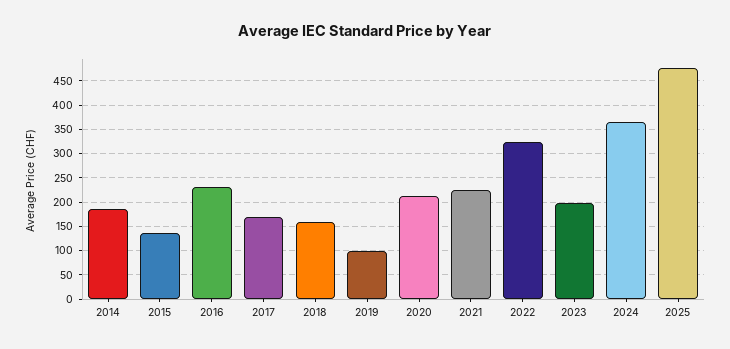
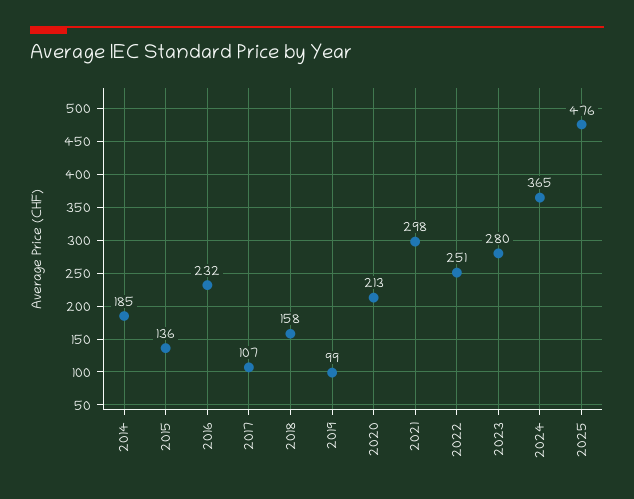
  {
    "2014": 185,
    "2015": 136,
    "2016": 232,
-   "2017": 175,
+   "2017": 107,
    "2018": 158,
    "2019": 99,
    "2020": 213,
-   "2021": 225,
+   "2021": 298,
-   "2022": 325,
+   "2022": 251,
-   "2023": 200,
+   "2023": 280,
    "2024": 365,
    "2025": 476
  }

